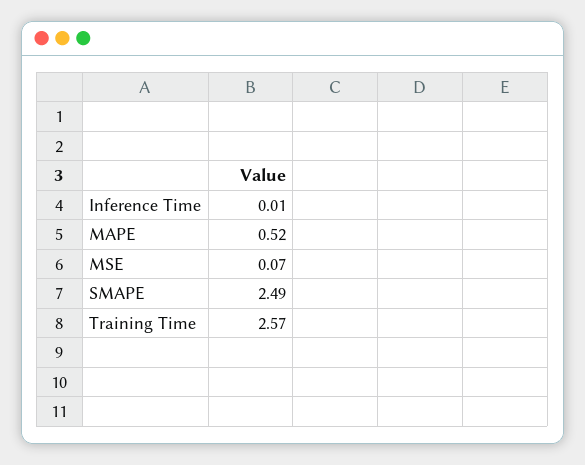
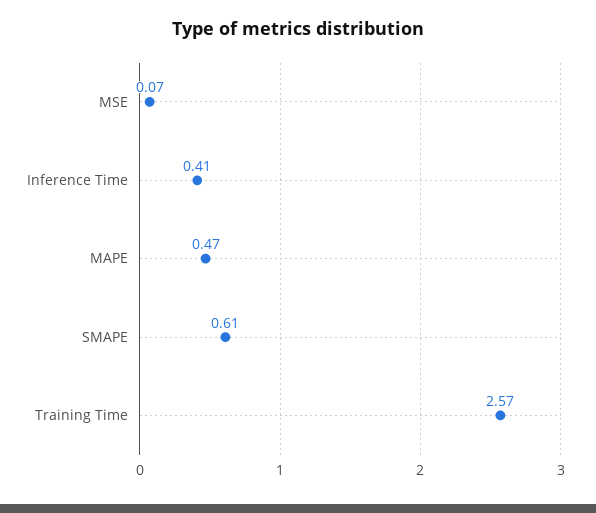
  {
-   "Inference Time": 0.01,
+   "Inference Time": 0.41,
-   "MAPE": 0.52,
+   "MAPE": 0.47,
    "MSE": 0.07,
-   "SMAPE": 2.49,
+   "SMAPE": 0.61,
    "Training Time": 2.57
  }

